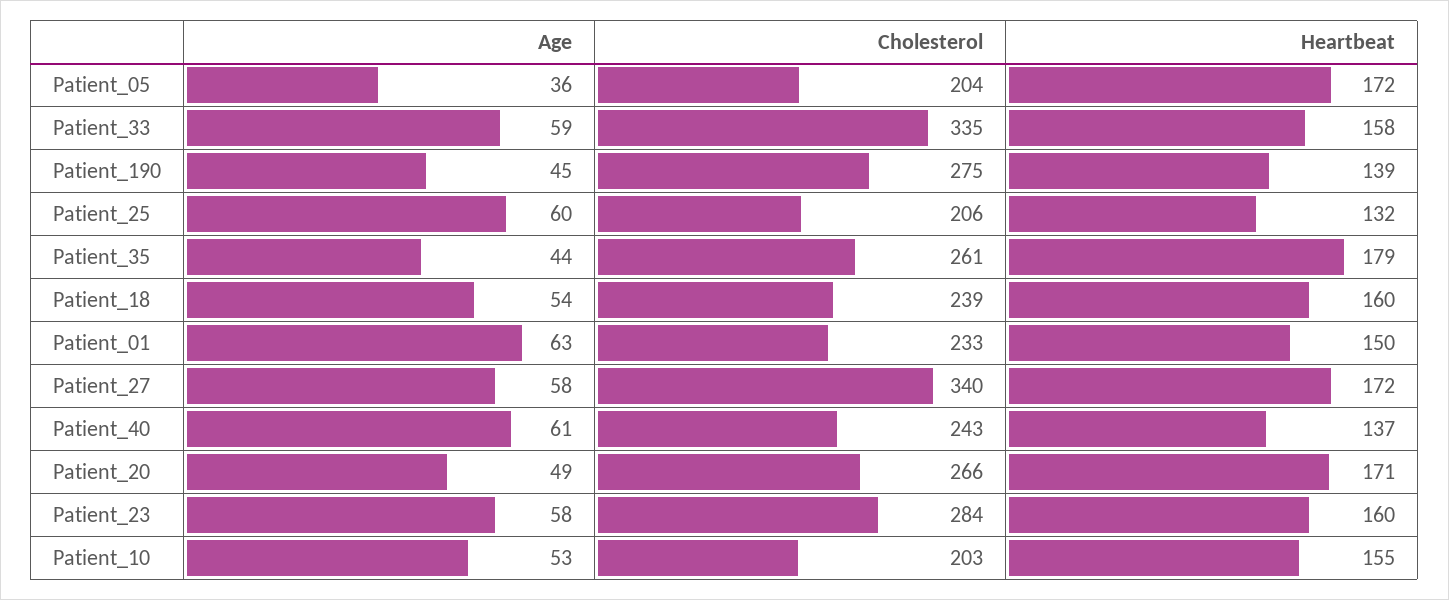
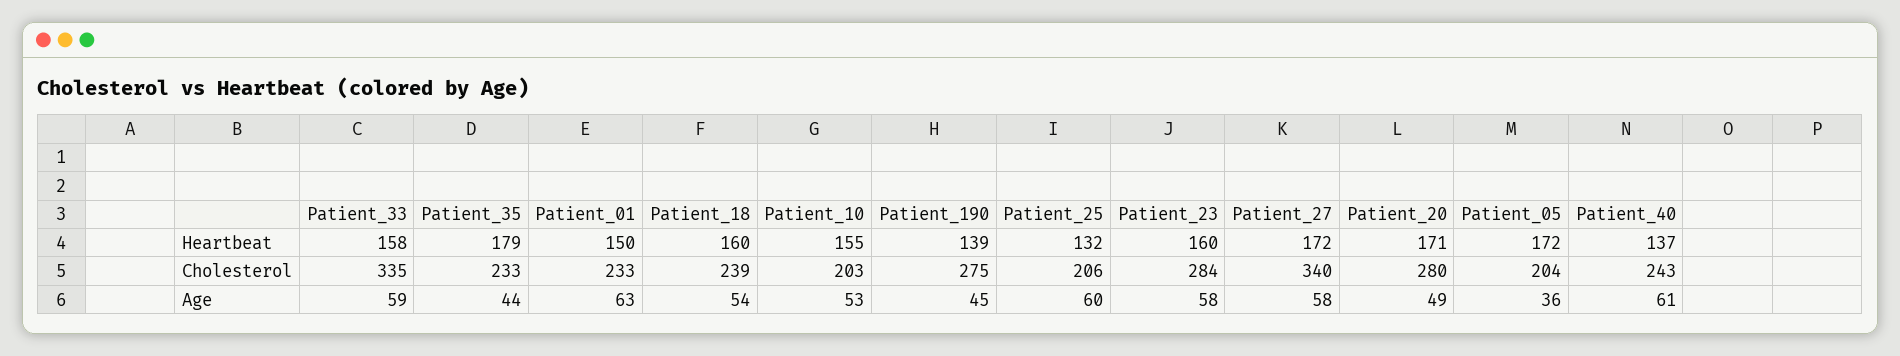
  {
    "Age": {
      "Patient_05": 36,
      "Patient_33": 59,
      "Patient_190": 45,
      "Patient_25": 60,
      "Patient_35": 44,
      "Patient_18": 54,
      "Patient_01": 63,
      "Patient_27": 58,
      "Patient_40": 61,
      "Patient_20": 49,
      "Patient_23": 58,
      "Patient_10": 53
    },
    "Cholesterol": {
      "Patient_05": 204,
      "Patient_33": 335,
      "Patient_190": 275,
      "Patient_25": 206,
-     "Patient_35": 261,
+     "Patient_35": 233,
      "Patient_18": 239,
      "Patient_01": 233,
      "Patient_27": 340,
      "Patient_40": 243,
-     "Patient_20": 266,
+     "Patient_20": 280,
      "Patient_23": 284,
      "Patient_10": 203
    },
    "Heartbeat": {
      "Patient_05": 172,
      "Patient_33": 158,
      "Patient_190": 139,
      "Patient_25": 132,
      "Patient_35": 179,
      "Patient_18": 160,
      "Patient_01": 150,
      "Patient_27": 172,
      "Patient_40": 137,
      "Patient_20": 171,
      "Patient_23": 160,
      "Patient_10": 155
    }
  }

